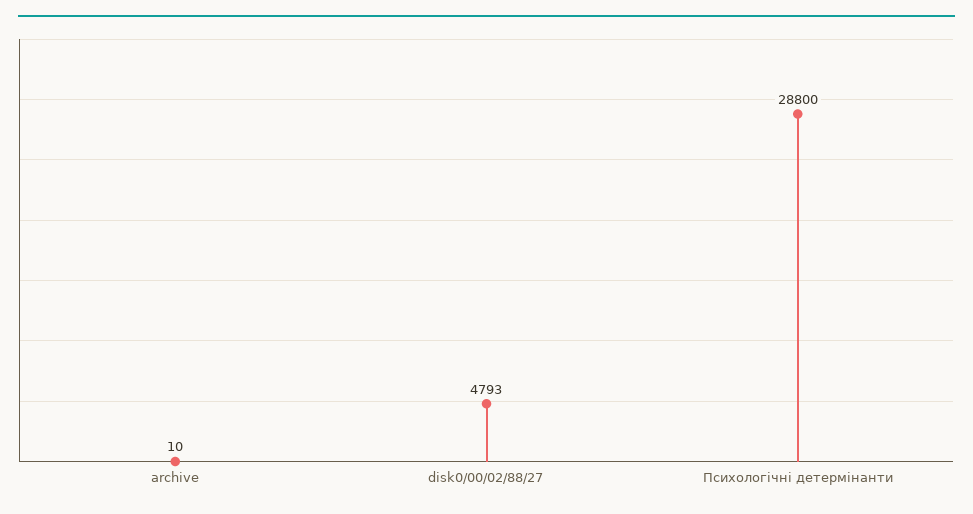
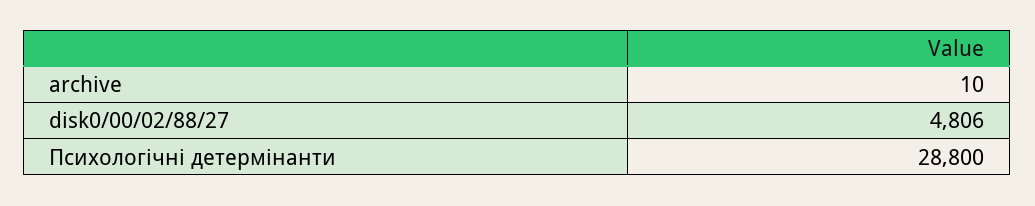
  {
    "archive": 10,
-   "disk0/00/02/88/27": 4793,
+   "disk0/00/02/88/27": 4806,
    "Психологічні детермінанти": 28800
  }

